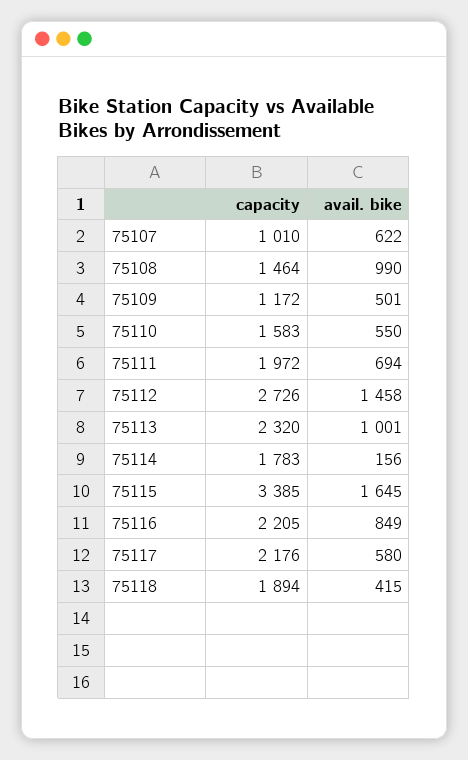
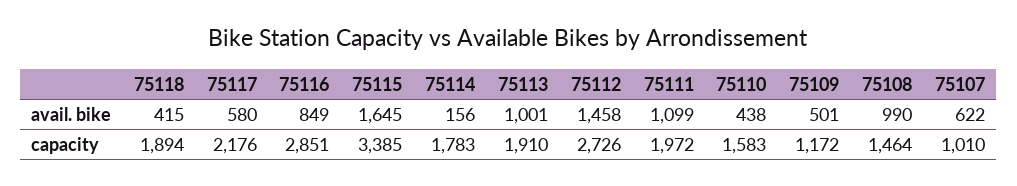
  {
    "capacity": {
      "75107": 1010,
      "75108": 1464,
      "75109": 1172,
      "75110": 1583,
      "75111": 1972,
      "75112": 2726,
-     "75113": 2320,
+     "75113": 1910,
      "75114": 1783,
      "75115": 3385,
-     "75116": 2205,
+     "75116": 2851,
      "75117": 2176,
      "75118": 1894
    },
    "avail. bike": {
      "75107": 622,
      "75108": 990,
      "75109": 501,
-     "75110": 550,
+     "75110": 438,
-     "75111": 694,
+     "75111": 1099,
      "75112": 1458,
      "75113": 1001,
      "75114": 156,
      "75115": 1645,
      "75116": 849,
      "75117": 580,
      "75118": 415
    }
  }

